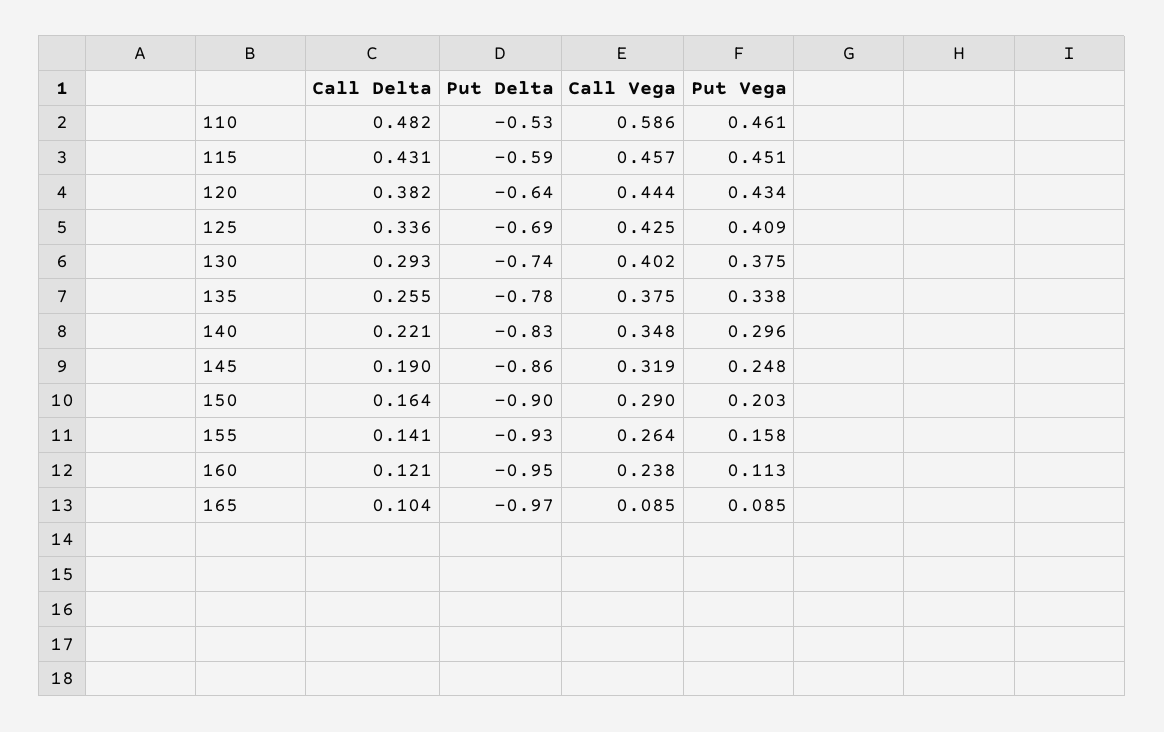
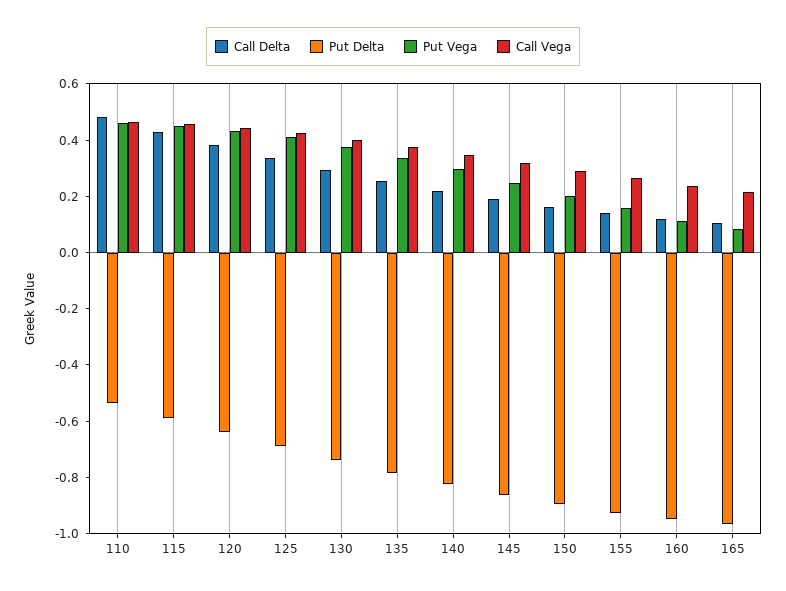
  {
    "Call Delta": {
      "110": 0.482,
      "115": 0.431,
      "120": 0.382,
      "125": 0.336,
      "130": 0.293,
      "135": 0.255,
      "140": 0.221,
      "145": 0.19,
      "150": 0.164,
      "155": 0.141,
      "160": 0.121,
      "165": 0.104
    },
    "Put Delta": {
      "110": -0.53,
      "115": -0.59,
      "120": -0.64,
      "125": -0.69,
      "130": -0.74,
      "135": -0.78,
      "140": -0.83,
      "145": -0.86,
      "150": -0.9,
      "155": -0.93,
      "160": -0.95,
      "165": -0.97
    },
    "Call Vega": {
-     "110": 0.586,
+     "110": 0.45,
      "115": 0.457,
      "120": 0.444,
      "125": 0.425,
      "130": 0.402,
      "135": 0.375,
      "140": 0.348,
      "145": 0.319,
      "150": 0.29,
      "155": 0.264,
      "160": 0.238,
-     "165": 0.085
+     "165": 0.2
    },
    "Put Vega": {
      "110": 0.461,
      "115": 0.451,
      "120": 0.434,
      "125": 0.409,
      "130": 0.375,
      "135": 0.338,
      "140": 0.296,
      "145": 0.248,
      "150": 0.203,
      "155": 0.158,
      "160": 0.113,
      "165": 0.085
    }
  }

